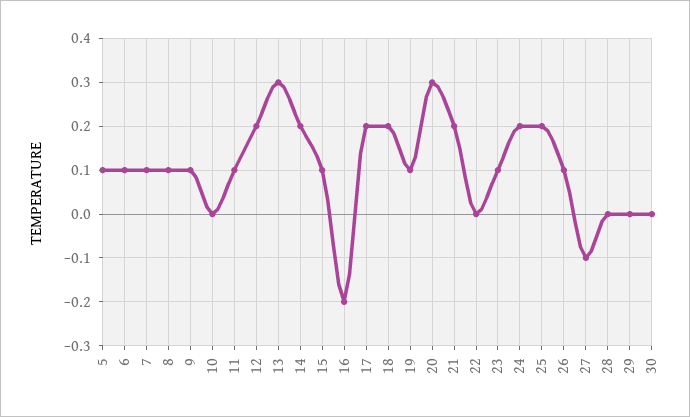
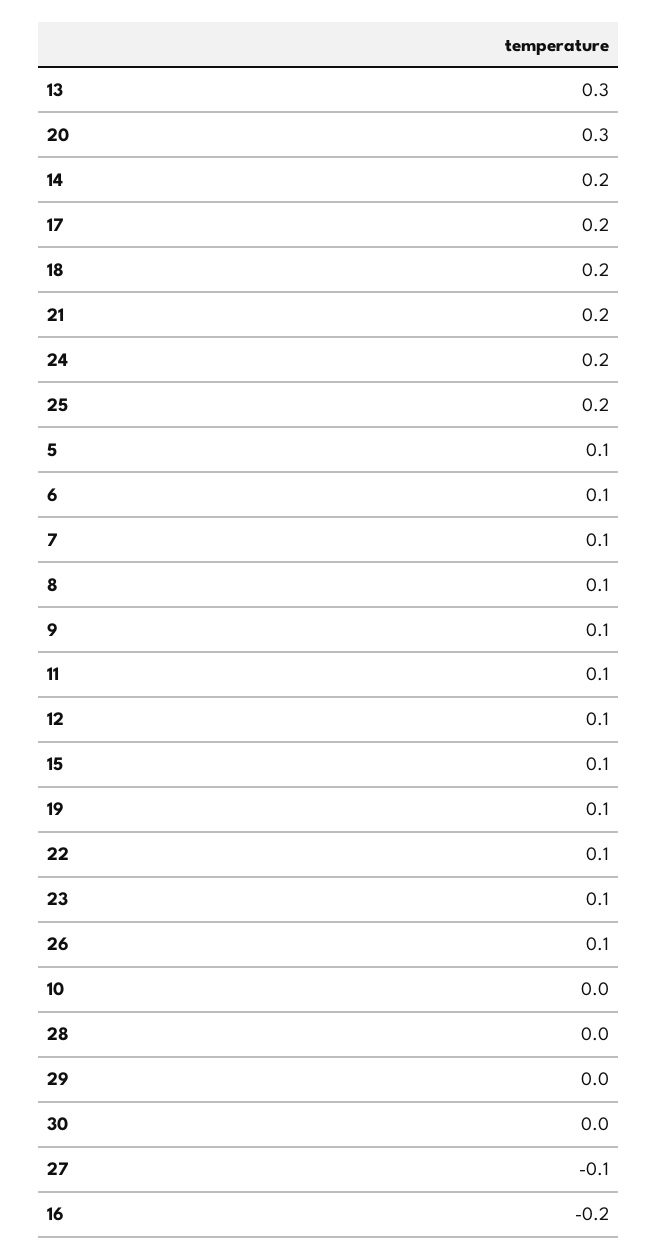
  {
    "5": 0.1,
    "6": 0.1,
    "7": 0.1,
    "8": 0.1,
    "9": 0.1,
    "10": 0,
    "11": 0.1,
-   "12": 0.2,
+   "12": 0.1,
    "13": 0.3,
    "14": 0.2,
    "15": 0.1,
    "16": -0.2,
    "17": 0.2,
    "18": 0.2,
    "19": 0.1,
    "20": 0.3,
    "21": 0.2,
-   "22": 0,
+   "22": 0.1,
    "23": 0.1,
    "24": 0.2,
    "25": 0.2,
    "26": 0.1,
    "27": -0.1,
    "28": 0,
    "29": 0,
    "30": 0
  }

